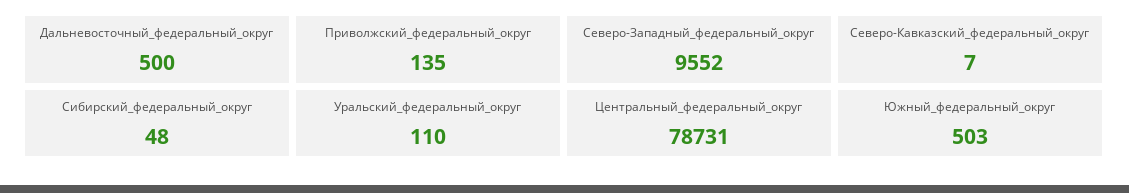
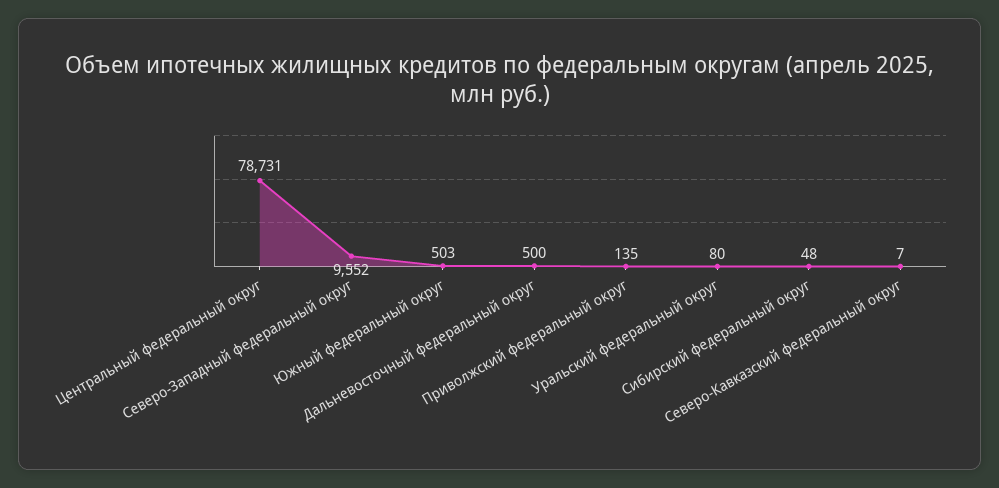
  {
    "Дальневосточный_федеральный_округ": 500,
    "Приволжский_федеральный_округ": 135,
    "Северо-Западный_федеральный_округ": 9552,
    "Северо-Кавказский_федеральный_округ": 7,
    "Сибирский_федеральный_округ": 48,
-   "Уральский_федеральный_округ": 110,
+   "Уральский_федеральный_округ": 80,
    "Центральный_федеральный_округ": 78731,
    "Южный_федеральный_округ": 503
  }

